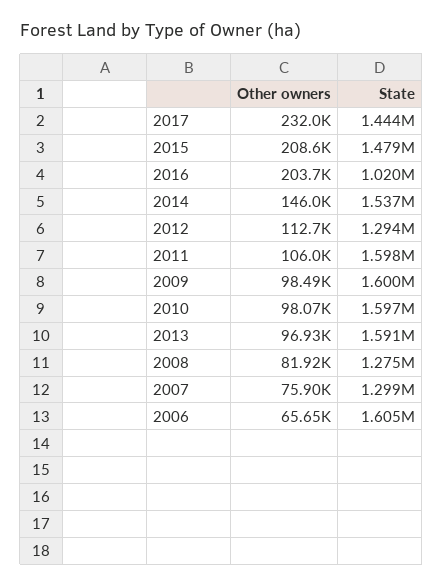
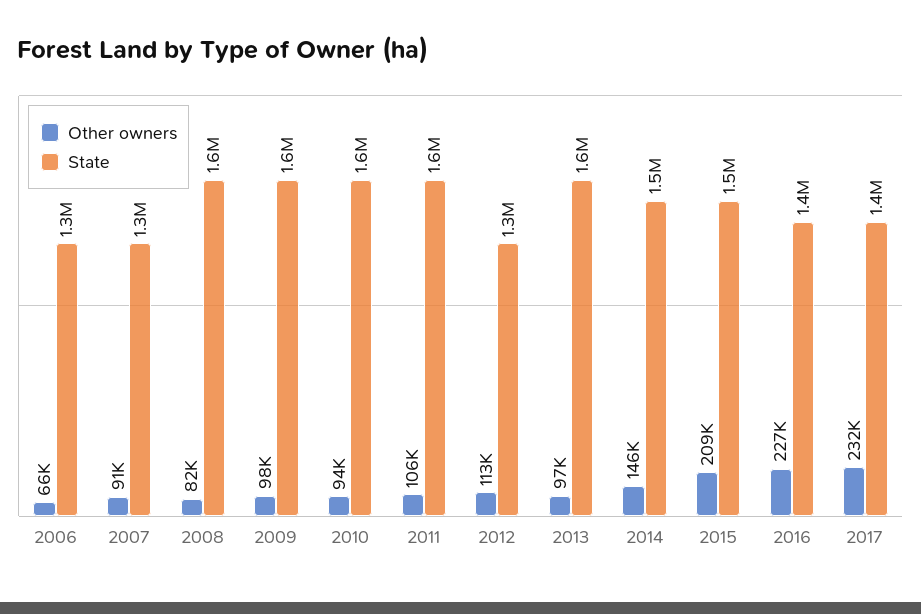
  {
    "Other owners": {
      "2017": 232000,
      "2015": 208600,
-     "2016": 203700,
+     "2016": 227000,
      "2014": 146000,
      "2012": 112700,
      "2011": 106000,
      "2009": 98490,
-     "2010": 98070,
+     "2010": 94000,
      "2013": 96930,
      "2008": 81920,
-     "2007": 75900,
+     "2007": 91000,
      "2006": 65650
    },
    "State": {
      "2017": 1444000,
      "2015": 1479000,
-     "2016": 1020000,
+     "2016": 1400000,
      "2014": 1537000,
      "2012": 1294000,
      "2011": 1598000,
      "2009": 1600000,
      "2010": 1597000,
      "2013": 1591000,
-     "2008": 1275000,
+     "2008": 1600000,
      "2007": 1299000,
-     "2006": 1605000
+     "2006": 1300000
    }
  }

